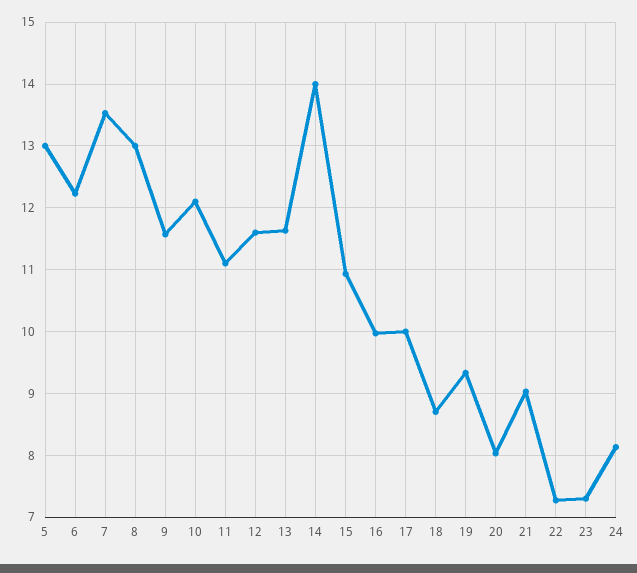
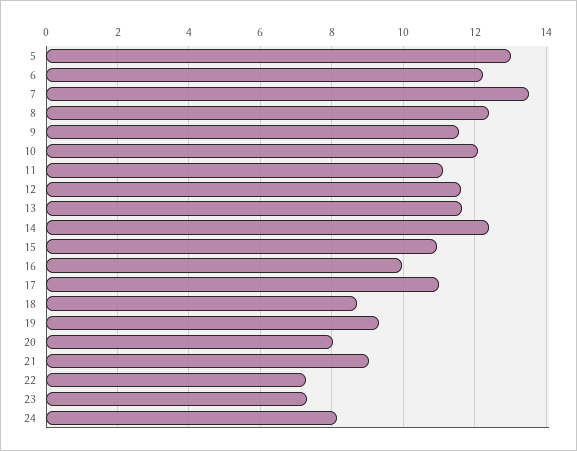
  {
    "5": 13,
    "6": 12.2,
    "7": 13.5,
-   "8": 13,
+   "8": 12.4,
    "9": 11.6,
    "10": 12.1,
    "11": 11.1,
    "12": 11.6,
    "13": 11.6,
-   "14": 14,
+   "14": 12.4,
    "15": 10.9,
    "16": 10,
-   "17": 10,
+   "17": 11,
    "18": 8.7,
    "19": 9.3,
    "20": 8,
    "21": 9,
    "22": 7.3,
    "23": 7.3,
    "24": 8.1
  }

